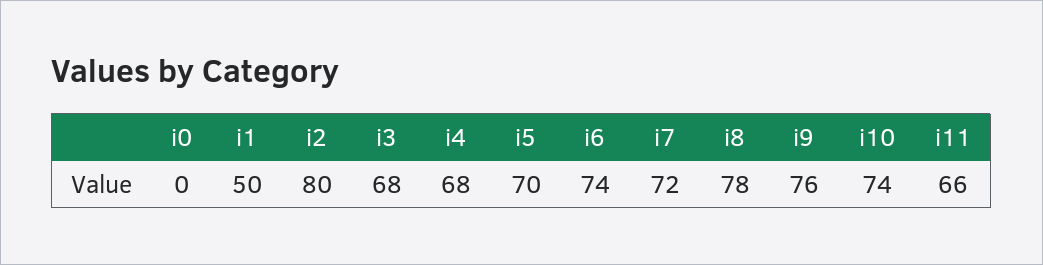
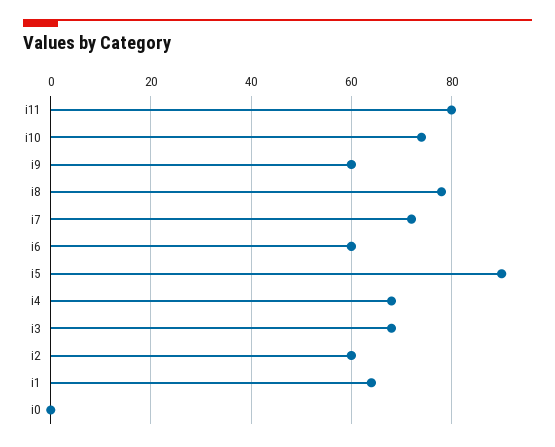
  {
    "i0": 0,
-   "i1": 50,
+   "i1": 65,
-   "i2": 80,
+   "i2": 60,
    "i3": 68,
    "i4": 68,
-   "i5": 70,
+   "i5": 90,
-   "i6": 74,
+   "i6": 60,
    "i7": 72,
    "i8": 78,
-   "i9": 76,
+   "i9": 60,
    "i10": 74,
-   "i11": 66
+   "i11": 80
  }

